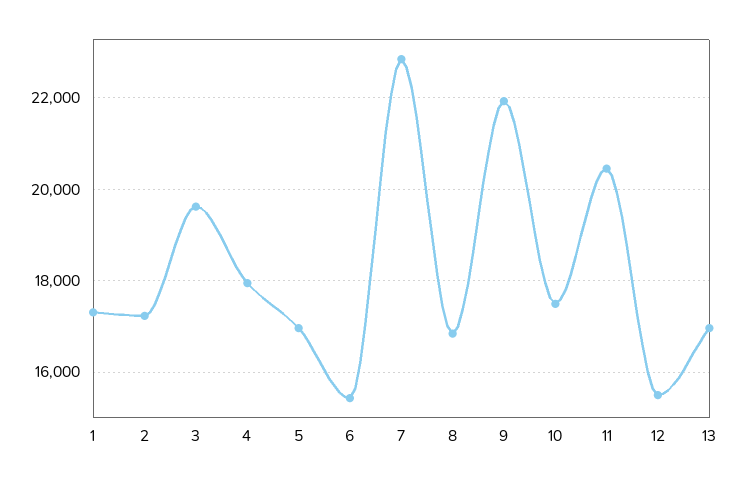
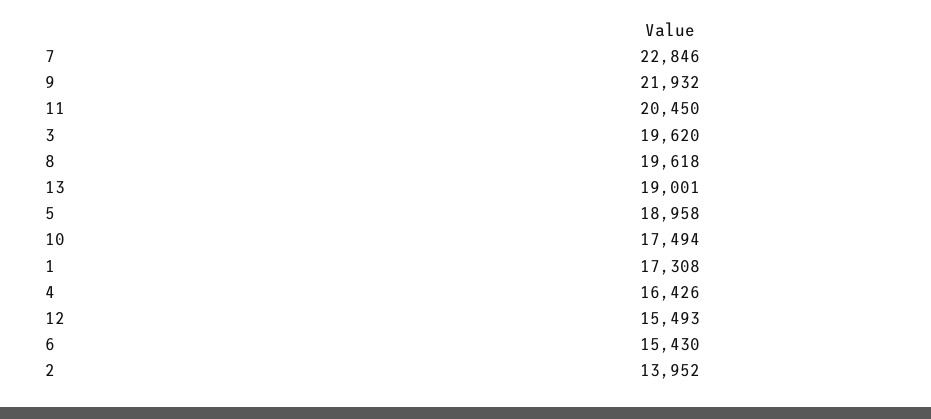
  {
    "1": 17308,
-   "2": 17200,
+   "2": 13952,
    "3": 19620,
-   "4": 18000,
+   "4": 16426,
-   "5": 17000,
+   "5": 18958,
    "6": 15430,
    "7": 22846,
-   "8": 16800,
+   "8": 19618,
    "9": 21932,
    "10": 17494,
    "11": 20450,
    "12": 15493,
-   "13": 17000
+   "13": 19001
  }

